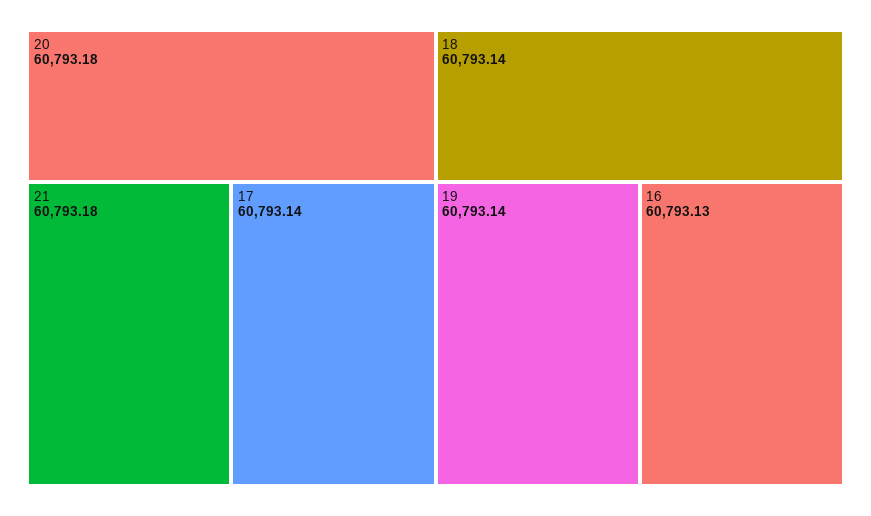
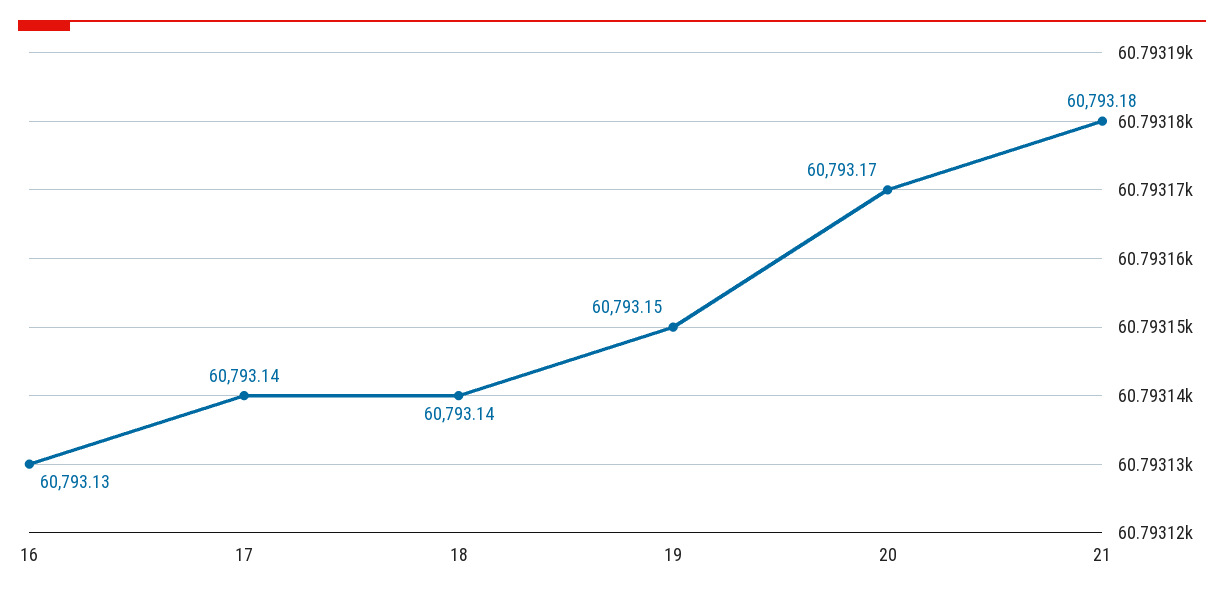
  {
-   "20": 60793.18,
+   "20": 60793.17,
    "21": 60793.18,
    "17": 60793.14,
    "18": 60793.14,
-   "19": 60793.14,
+   "19": 60793.15,
    "16": 60793.13
  }

